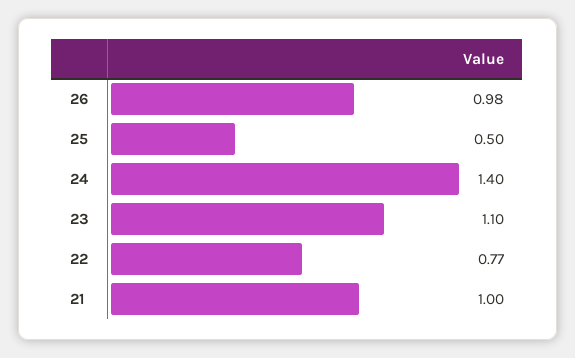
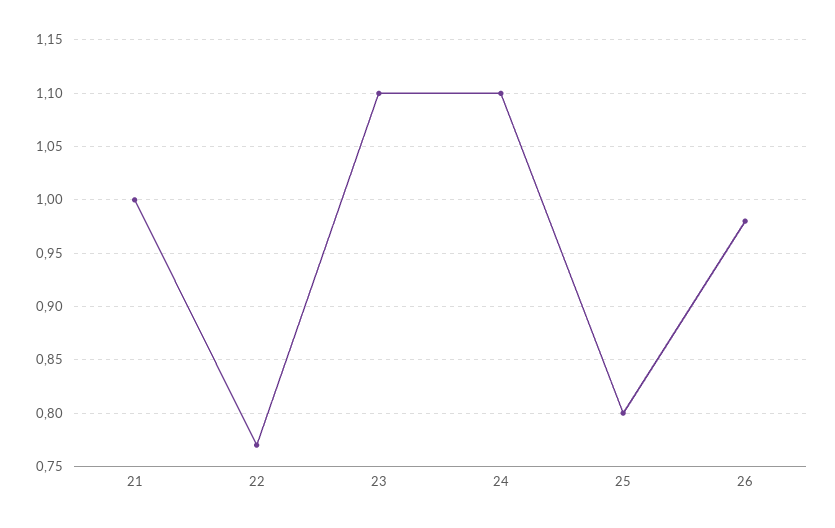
  {
    "26": 0.98,
-   "25": 0.5,
+   "25": 0.8,
-   "24": 1.4,
+   "24": 1.1,
    "23": 1.1,
    "22": 0.77,
    "21": 1
  }

